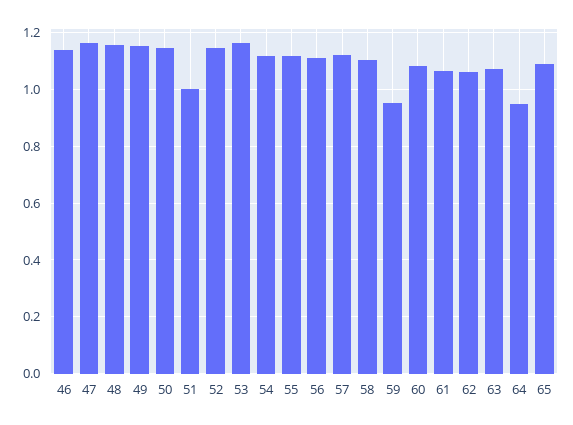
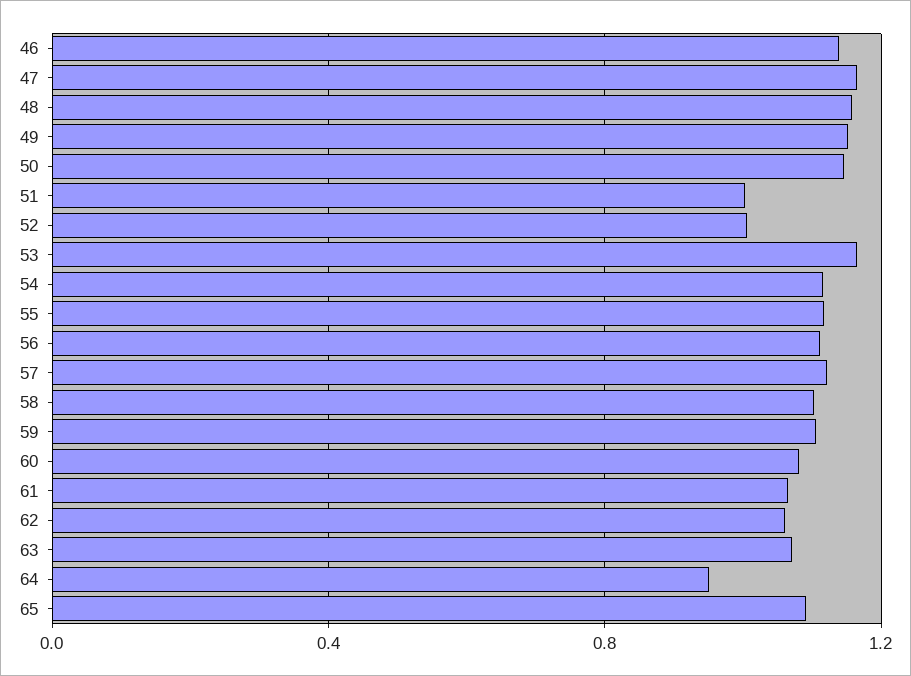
  {
    "46": 1.15,
    "47": 1.175,
    "48": 1.15,
    "49": 1.15,
    "50": 1.15,
    "51": 1,
-   "52": 1.15,
+   "52": 1,
    "53": 1.175,
    "54": 1.125,
    "55": 1.125,
    "56": 1.1,
    "57": 1.125,
    "58": 1.1,
-   "59": 0.95,
+   "59": 1.1,
    "60": 1.075,
    "61": 1.075,
    "62": 1.05,
    "63": 1.075,
    "64": 0.95,
    "65": 1.1
  }

